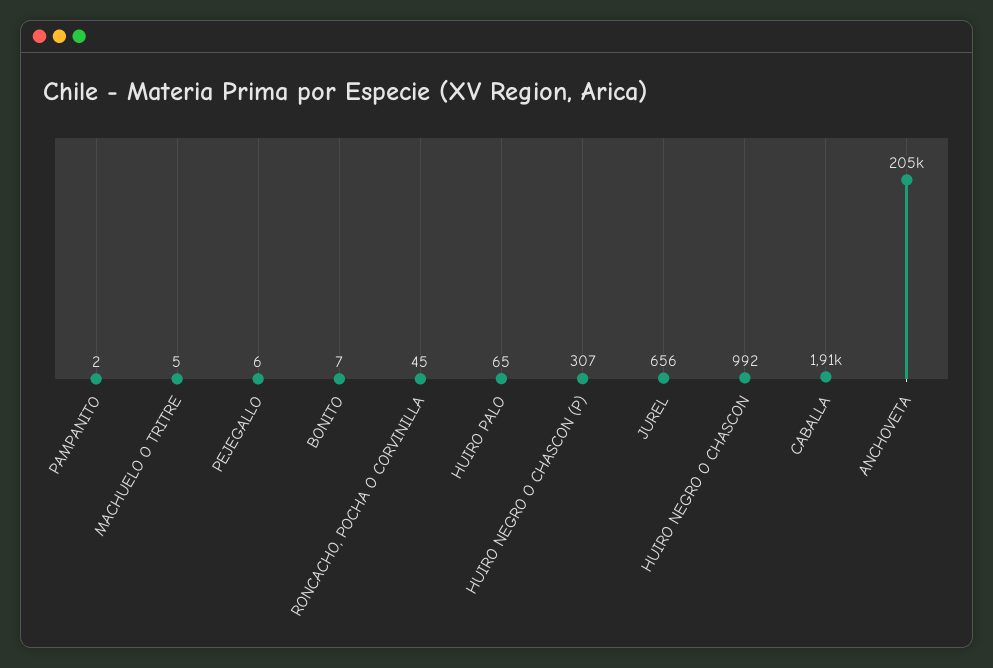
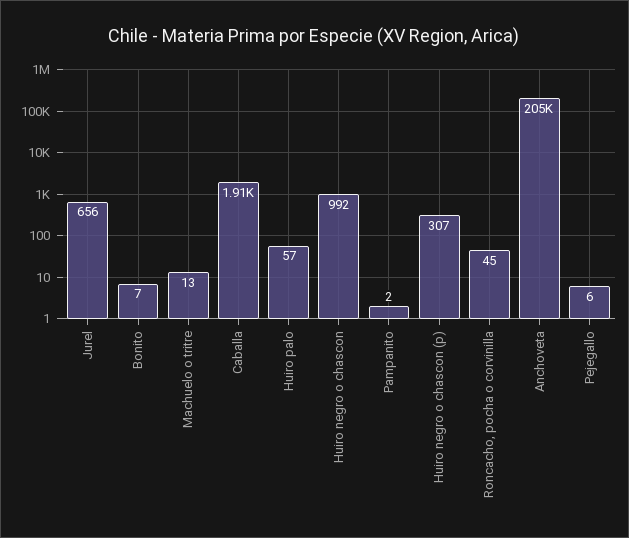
  {
    "PAMPANITO": 2,
-   "MACHUELO O TRITRE": 5,
+   "MACHUELO O TRITRE": 13,
    "PEJEGALLO": 6,
    "BONITO": 7,
    "RONCACHO, POCHA O CORVINILLA": 45,
-   "HUIRO PALO": 65,
+   "HUIRO PALO": 57,
    "HUIRO NEGRO O CHASCON (P)": 307,
    "JUREL": 656,
    "HUIRO NEGRO O CHASCON": 992,
    "CABALLA": 1910,
    "ANCHOVETA": 205000
  }

